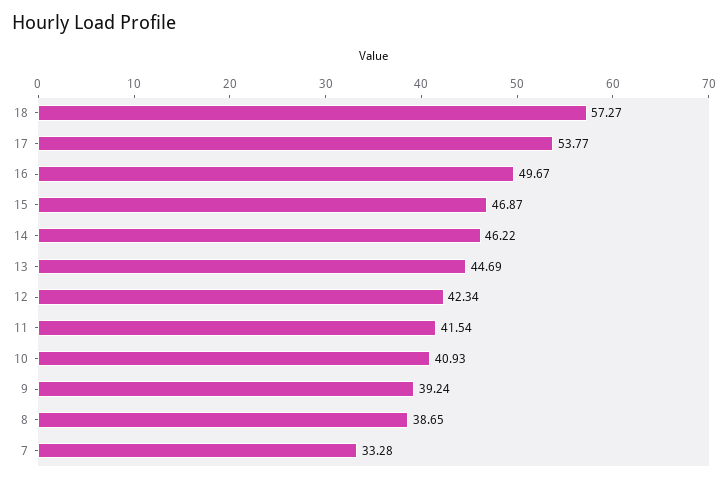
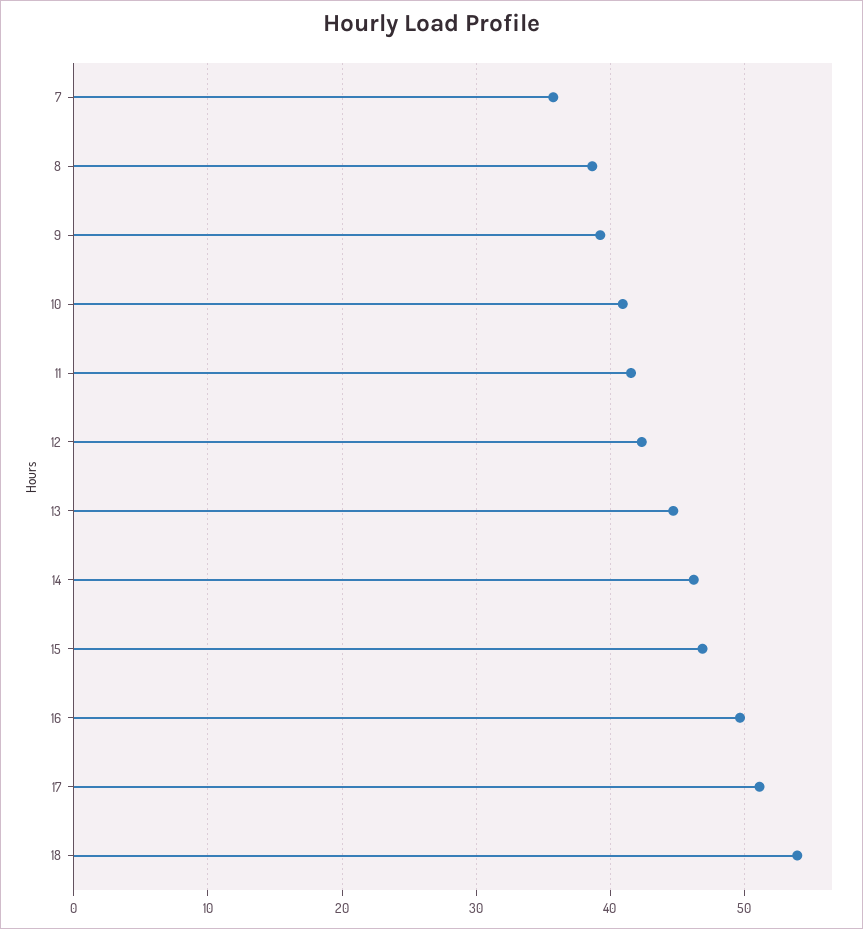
  {
-   "18": 57.27,
+   "18": 54,
-   "17": 53.77,
+   "17": 51,
    "16": 49.67,
    "15": 46.87,
    "14": 46.22,
    "13": 44.69,
    "12": 42.34,
    "11": 41.54,
    "10": 40.93,
    "9": 39.24,
    "8": 38.65,
-   "7": 33.28
+   "7": 36
  }

